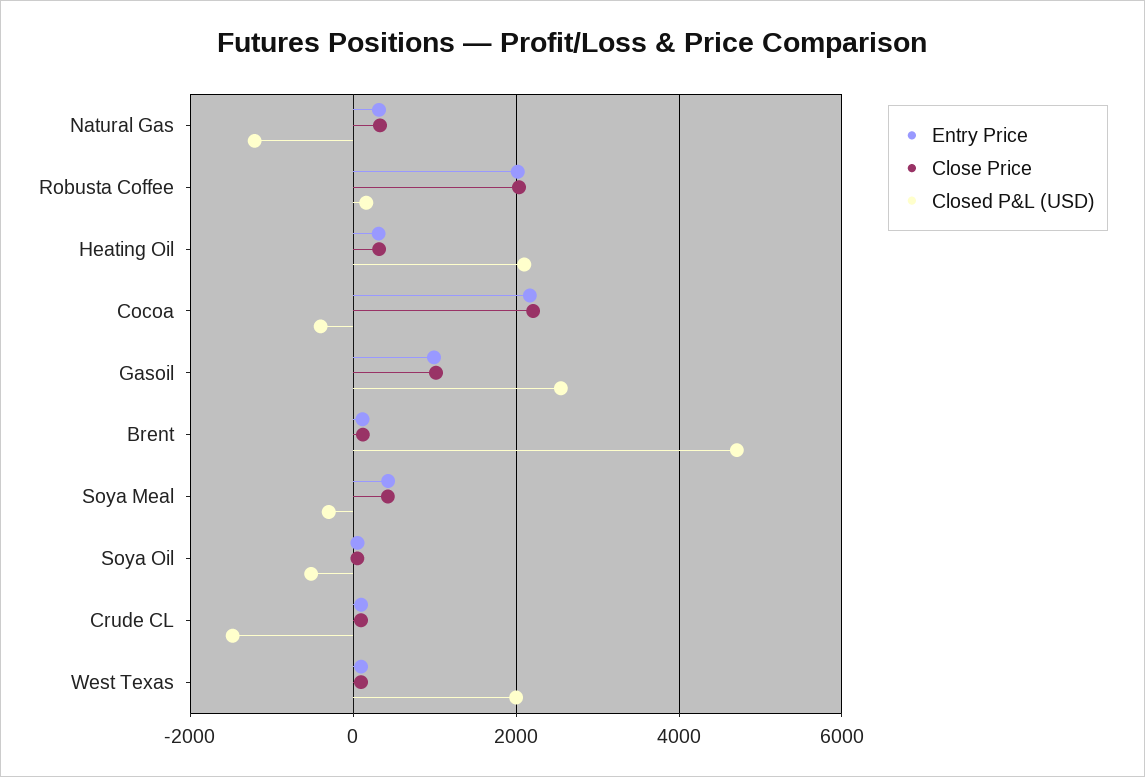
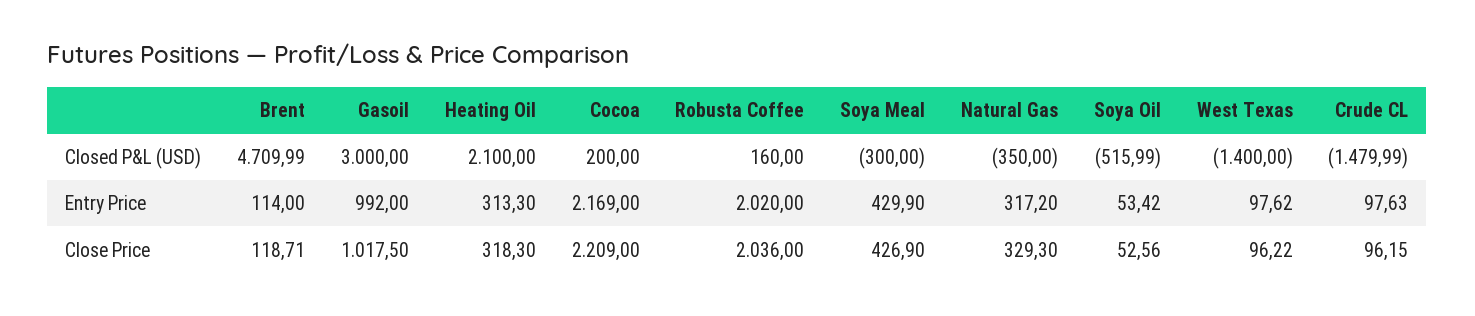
  {
    "Entry Price": {
      "Natural Gas": 317.2,
      "Robusta Coffee": 2020,
      "Heating Oil": 313.3,
      "Cocoa": 2169,
      "Gasoil": 992,
      "Brent": 114,
      "Soya Meal": 429.9,
      "Soya Oil": 53.42,
      "Crude CL": 97.63,
      "West Texas": 97.62
    },
    "Close Price": {
      "Natural Gas": 329.3,
      "Robusta Coffee": 2036,
      "Heating Oil": 318.3,
      "Cocoa": 2209,
      "Gasoil": 1017.5,
      "Brent": 118.71,
      "Soya Meal": 426.9,
      "Soya Oil": 52.56,
      "Crude CL": 96.15,
      "West Texas": 96.22
    },
    "Closed P&L (USD)": {
-     "Natural Gas": -1200,
+     "Natural Gas": -350,
      "Robusta Coffee": 160,
      "Heating Oil": 2100,
-     "Cocoa": -400,
+     "Cocoa": 200,
-     "Gasoil": 2600,
+     "Gasoil": 3000,
      "Brent": 4709.99,
      "Soya Meal": -300,
      "Soya Oil": -515.99,
      "Crude CL": -1479.99,
-     "West Texas": 2000
+     "West Texas": -1400
    }
  }

